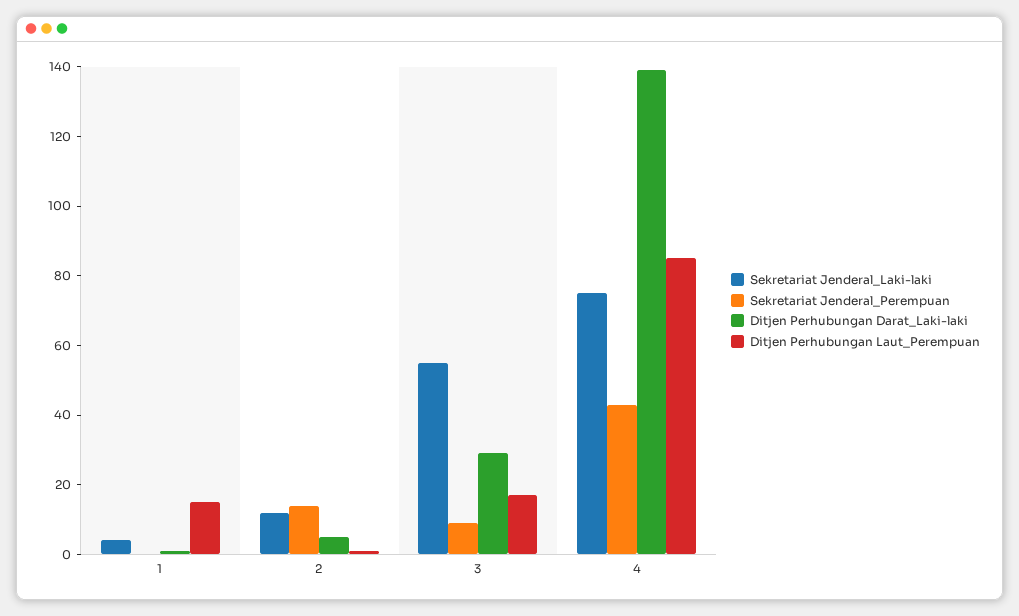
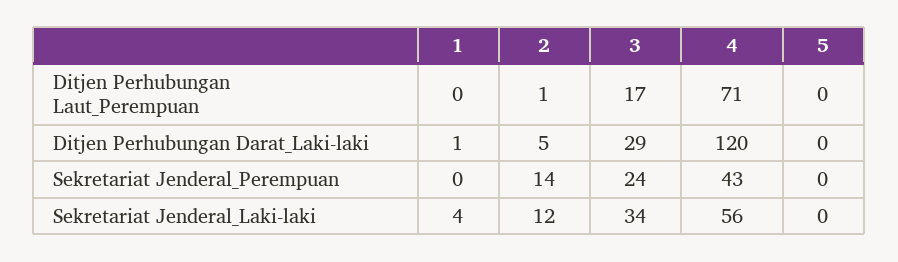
  {
    "Sekretariat Jenderal_Laki-laki": {
      "1": 4,
      "2": 12,
-     "3": 55,
+     "3": 34,
-     "4": 75
+     "4": 56,
+     "5": 0
    },
    "Sekretariat Jenderal_Perempuan": {
      "1": 0,
      "2": 14,
-     "3": 10,
+     "3": 24,
-     "4": 43
+     "4": 43,
+     "5": 0
    },
    "Ditjen Perhubungan Darat_Laki-laki": {
      "1": 1,
      "2": 5,
      "3": 29,
-     "4": 140
+     "4": 120,
+     "5": 0
    },
    "Ditjen Perhubungan Laut_Perempuan": {
-     "1": 15,
+     "1": 0,
      "2": 1,
      "3": 17,
-     "4": 85
+     "4": 71,
+     "5": 0
    }
  }

